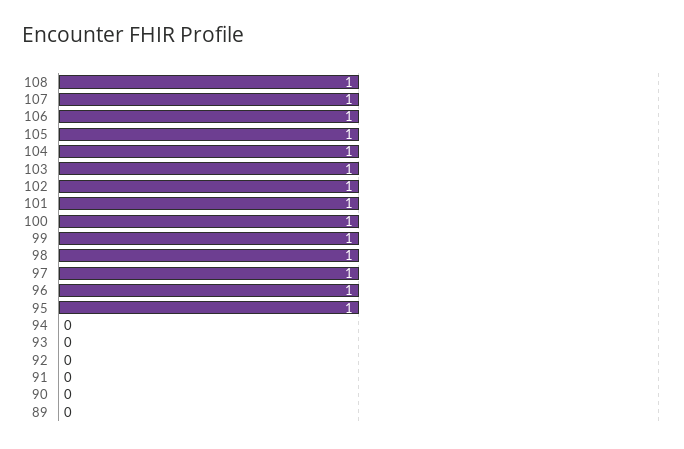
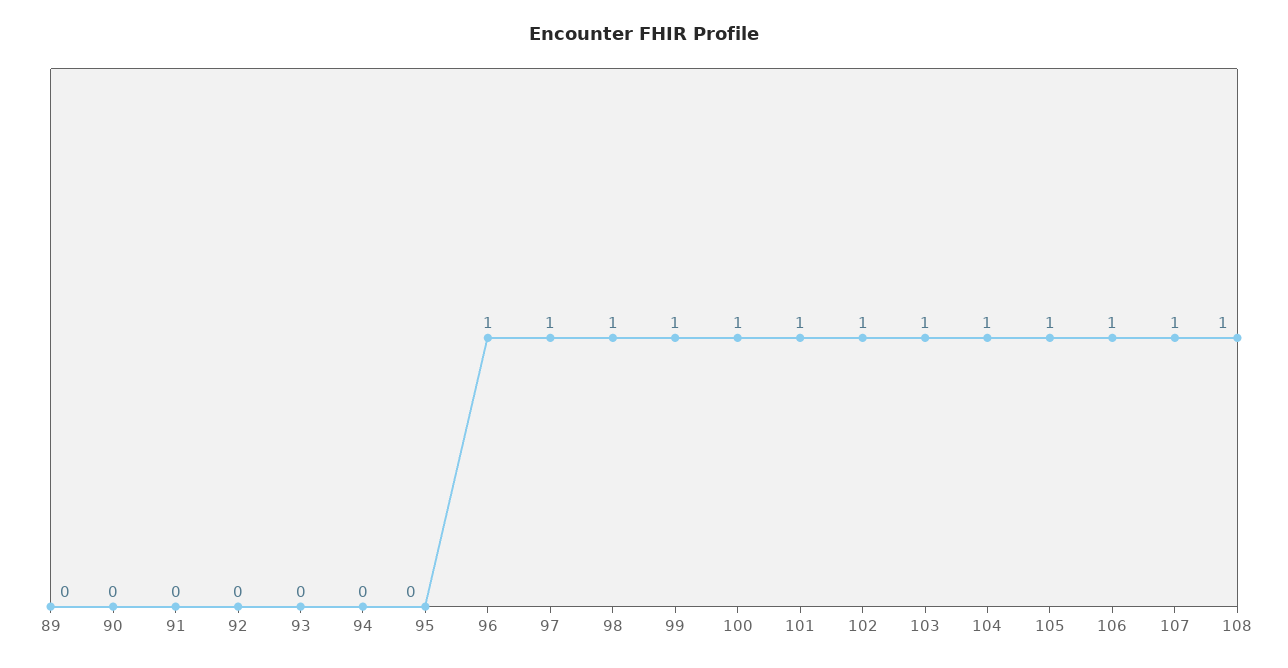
  {
    "108": 1,
    "107": 1,
    "106": 1,
    "105": 1,
    "104": 1,
    "103": 1,
    "102": 1,
    "101": 1,
    "100": 1,
    "99": 1,
    "98": 1,
    "97": 1,
    "96": 1,
-   "95": 1,
+   "95": 0,
    "94": 0,
    "93": 0,
    "92": 0,
    "91": 0,
    "90": 0,
    "89": 0
  }

